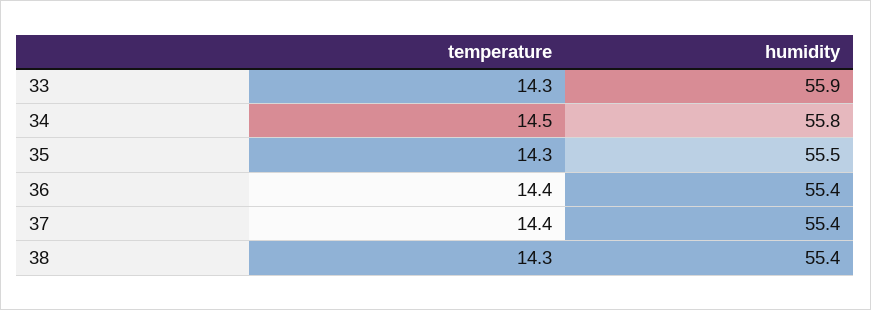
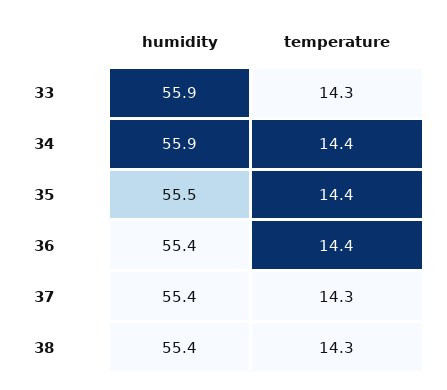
  {
    "temperature": {
      "33": 14.3,
-     "34": 14.5,
+     "34": 14.4,
-     "35": 14.3,
+     "35": 14.4,
      "36": 14.4,
-     "37": 14.4,
+     "37": 14.3,
      "38": 14.3
    },
    "humidity": {
      "33": 55.9,
-     "34": 55.8,
+     "34": 55.9,
      "35": 55.5,
      "36": 55.4,
      "37": 55.4,
      "38": 55.4
    }
  }

